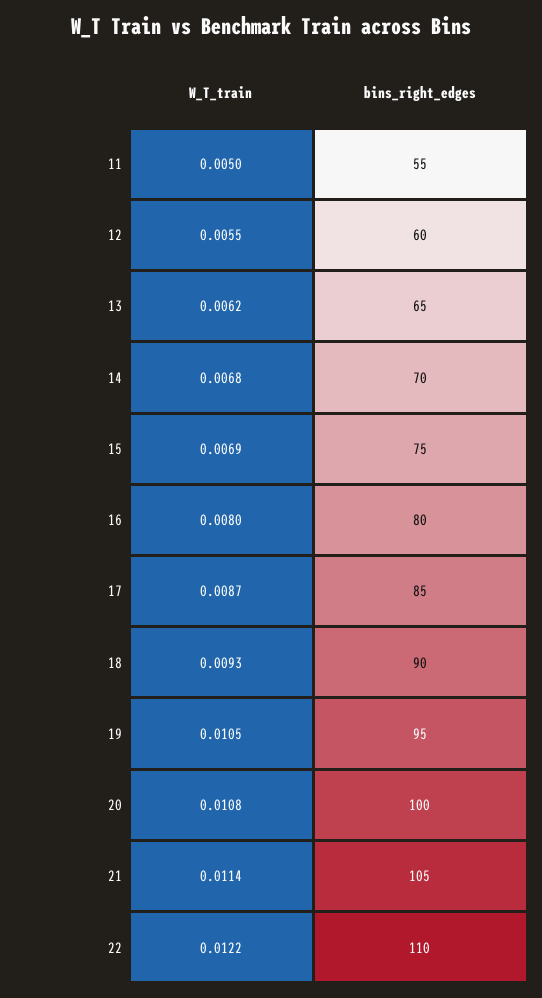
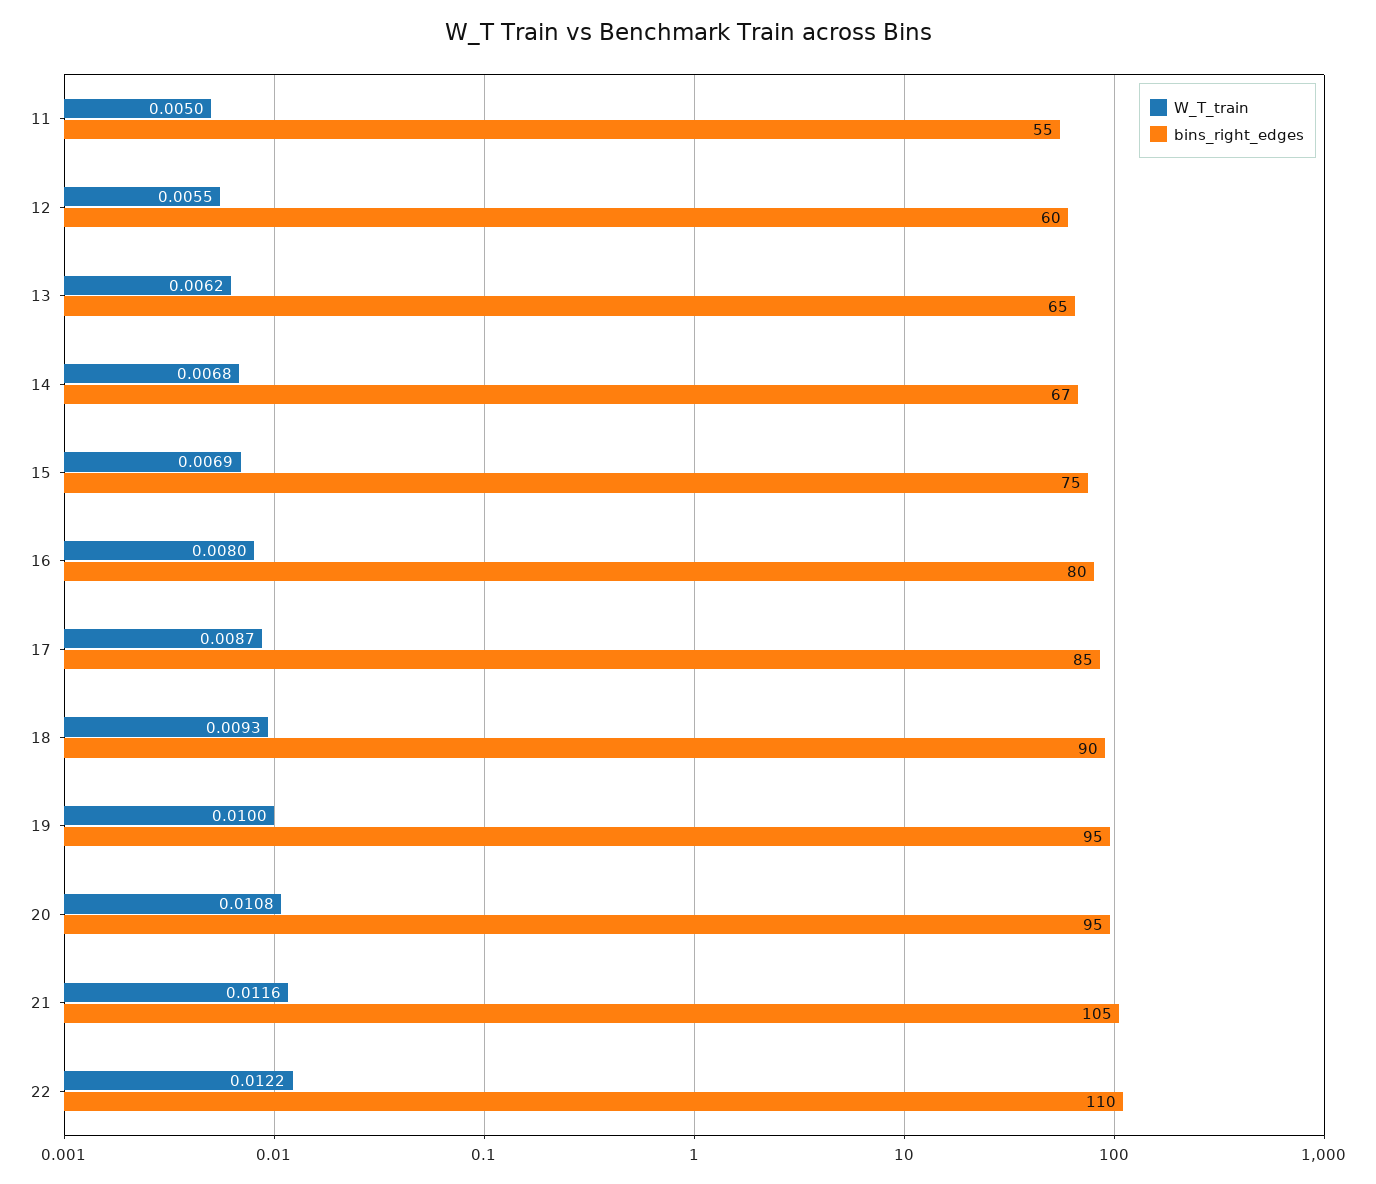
  {
    "W_T_train": {
      "11": 0.005,
      "12": 0.0055,
      "13": 0.0062,
      "14": 0.0068,
      "15": 0.0069,
      "16": 0.008,
      "17": 0.0087,
      "18": 0.0093,
-     "19": 0.0105,
+     "19": 0.01,
      "20": 0.0108,
-     "21": 0.0114,
+     "21": 0.0116,
      "22": 0.0122
    },
    "bins_right_edges": {
      "11": 55,
      "12": 60,
      "13": 65,
-     "14": 70,
+     "14": 67,
      "15": 75,
      "16": 80,
      "17": 85,
      "18": 90,
      "19": 95,
-     "20": 100,
+     "20": 95,
      "21": 105,
      "22": 110
    }
  }

